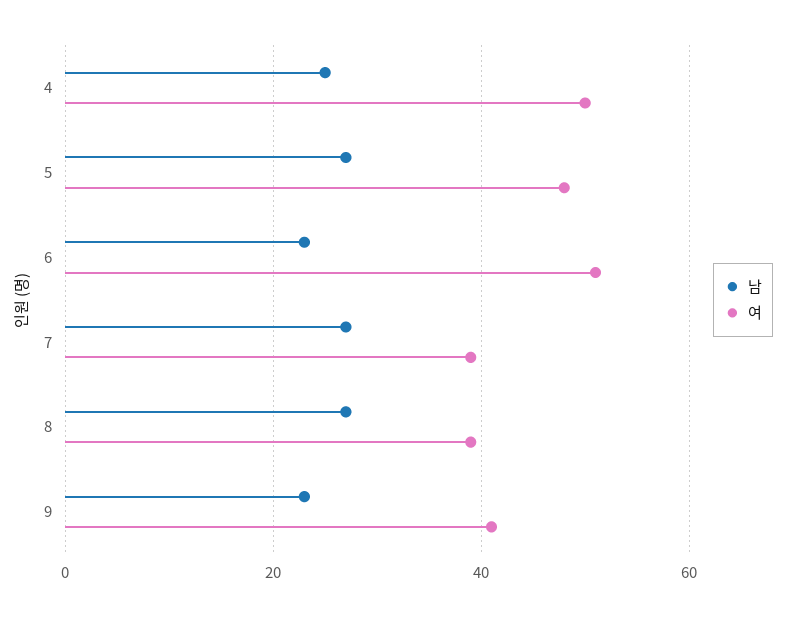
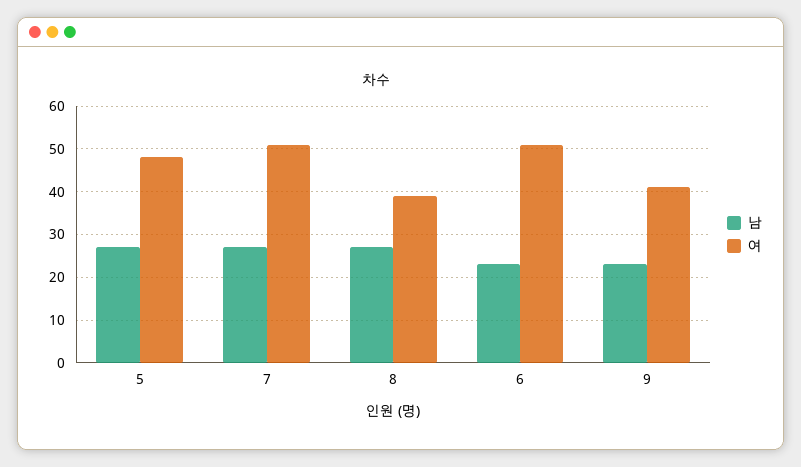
  {
    "남": {
-     "4": 25,
      "5": 25,
      "6": 25,
      "7": 25,
      "8": 25,
      "9": 25
    },
    "여": {
-     "4": 50,
      "5": 50,
      "6": 50,
-     "7": 40,
+     "7": 50,
      "8": 40,
      "9": 40
    }
  }

